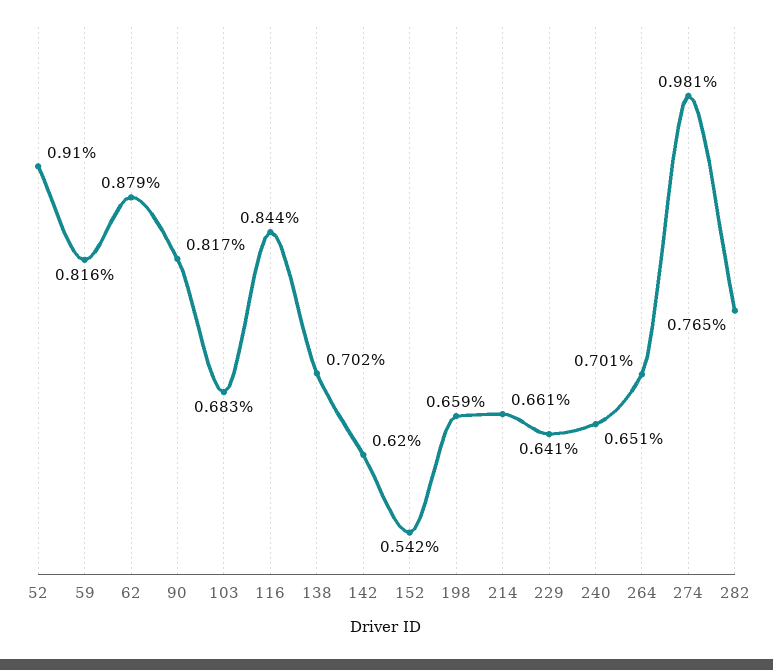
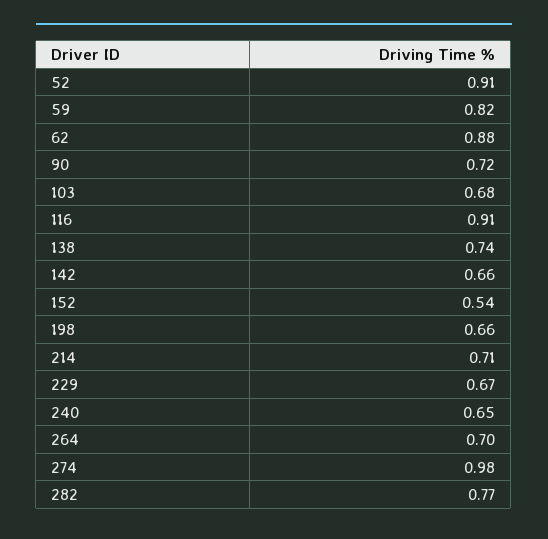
  {
    "52": 0.91,
    "59": 0.816,
    "62": 0.879,
-   "90": 0.817,
+   "90": 0.72,
    "103": 0.683,
-   "116": 0.844,
+   "116": 0.91,
-   "138": 0.702,
+   "138": 0.74,
-   "142": 0.62,
+   "142": 0.66,
    "152": 0.542,
    "198": 0.659,
-   "214": 0.661,
+   "214": 0.71,
-   "229": 0.641,
+   "229": 0.67,
    "240": 0.651,
    "264": 0.701,
    "274": 0.981,
    "282": 0.765
  }

